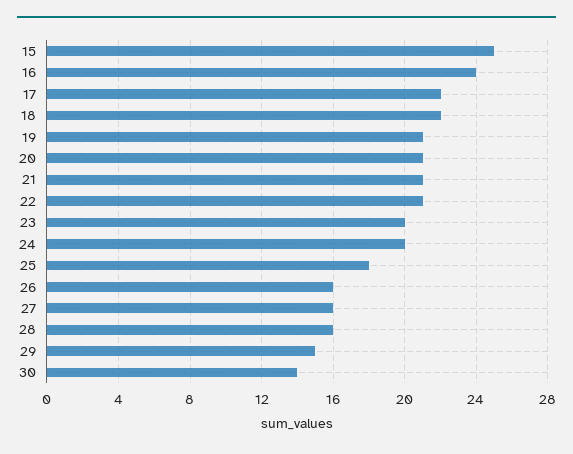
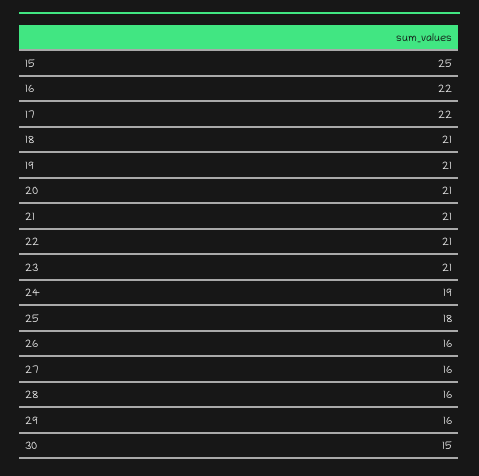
  {
    "15": 25,
-   "16": 24,
+   "16": 22,
    "17": 22,
-   "18": 22,
+   "18": 21,
    "19": 21,
    "20": 21,
    "21": 21,
    "22": 21,
-   "23": 20,
+   "23": 21,
-   "24": 20,
+   "24": 19,
    "25": 18,
    "26": 16,
    "27": 16,
    "28": 16,
-   "29": 15,
+   "29": 16,
-   "30": 14
+   "30": 15
  }

